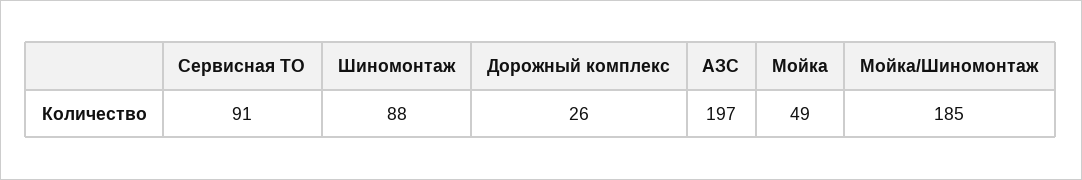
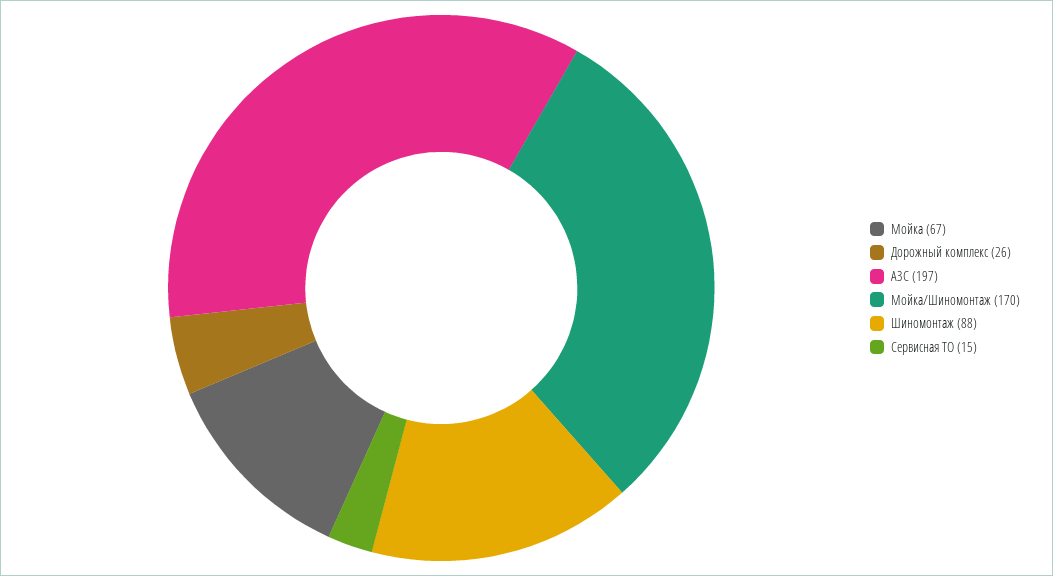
  {
-   "Сервисная ТО": 91,
+   "Сервисная ТО": 15,
    "Шиномонтаж": 88,
    "Дорожный комплекс": 26,
    "АЗС": 197,
-   "Мойка": 49,
+   "Мойка": 67,
-   "Мойка/Шиномонтаж": 185
+   "Мойка/Шиномонтаж": 170
  }

